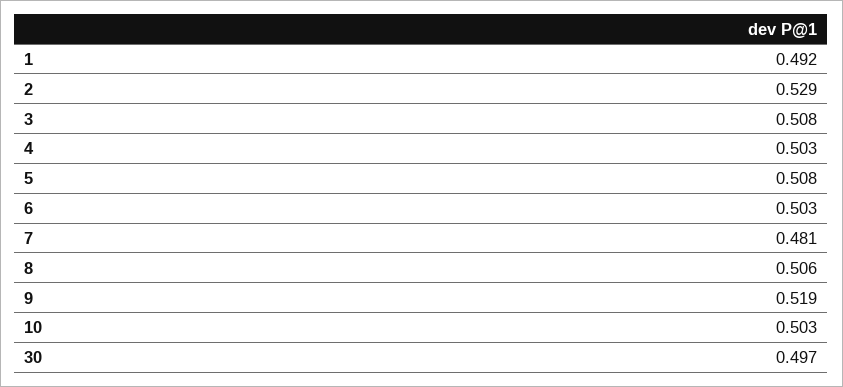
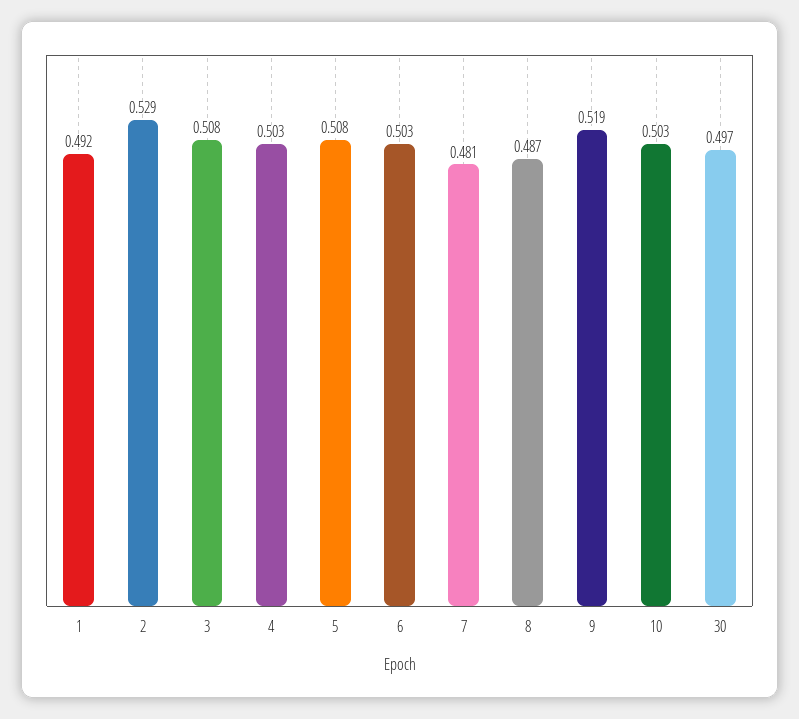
  {
    "1": 0.492,
    "2": 0.529,
    "3": 0.508,
    "4": 0.503,
    "5": 0.508,
    "6": 0.503,
    "7": 0.481,
-   "8": 0.506,
+   "8": 0.487,
    "9": 0.519,
    "10": 0.503,
    "30": 0.497
  }

